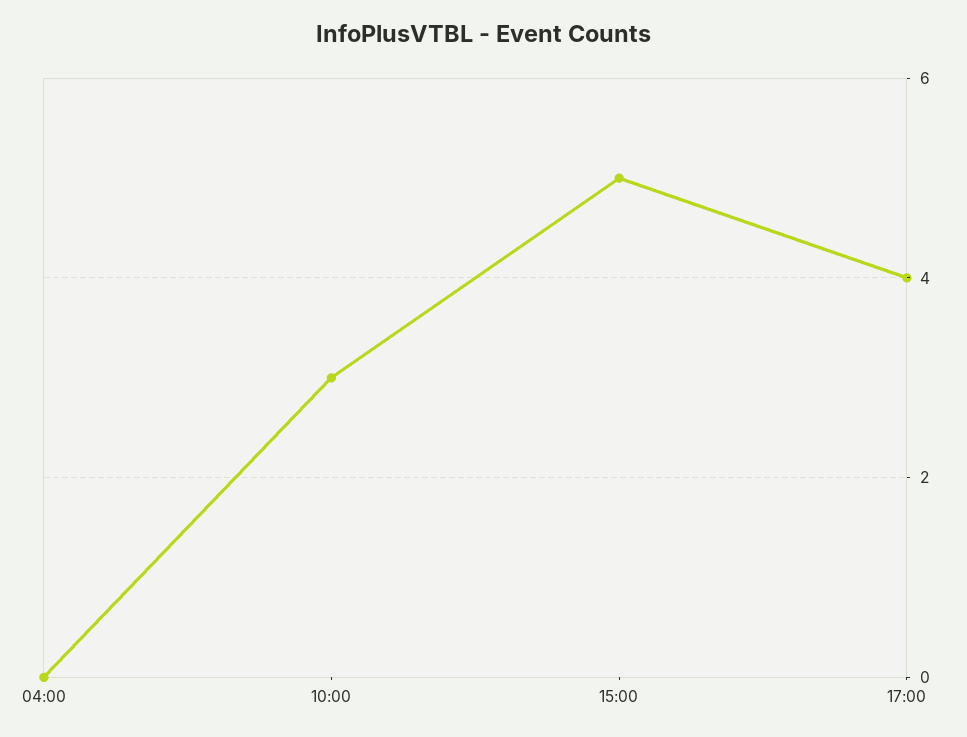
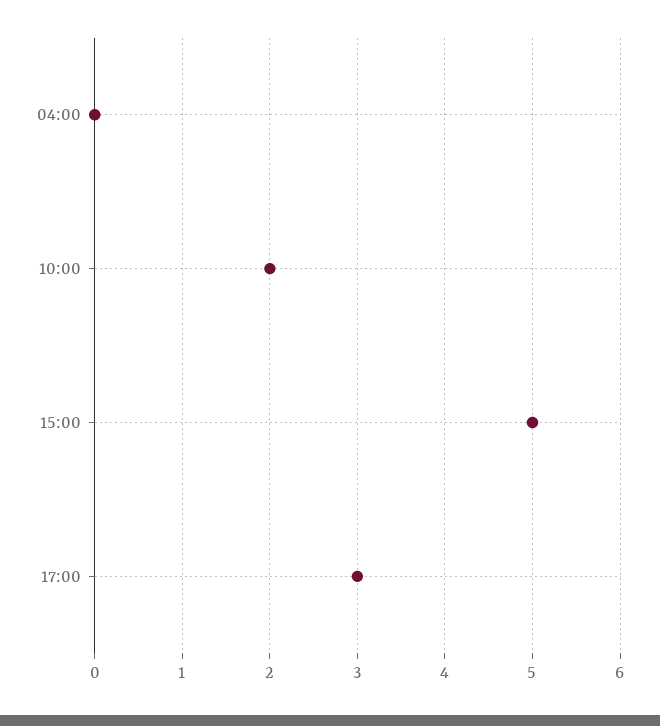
  {
    "04:00": 0,
-   "10:00": 3,
+   "10:00": 2,
    "15:00": 5,
-   "17:00": 4
+   "17:00": 3
  }

